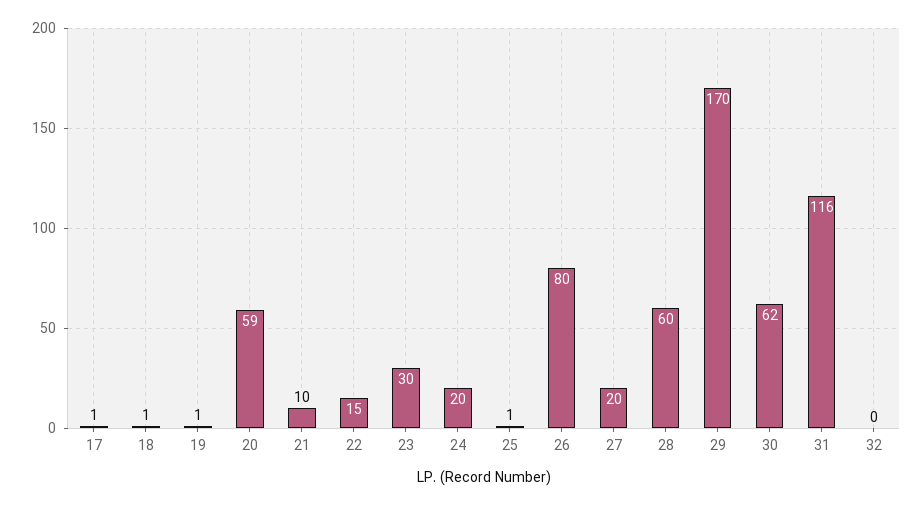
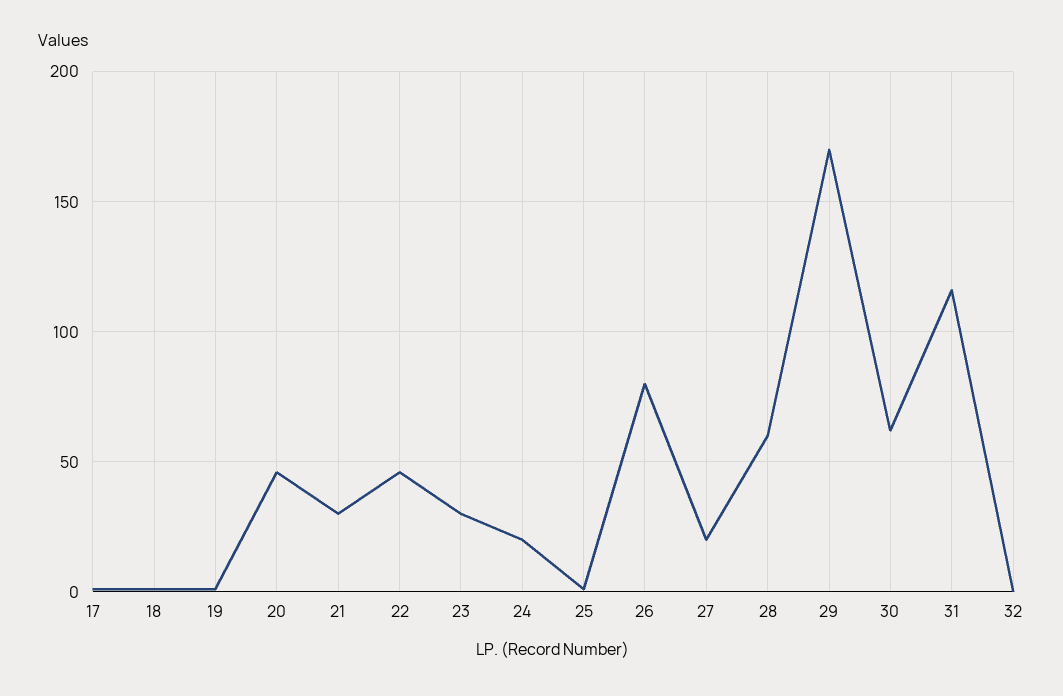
  {
    "17": 1,
    "18": 1,
    "19": 1,
-   "20": 59,
+   "20": 45,
-   "21": 10,
+   "21": 30,
-   "22": 15,
+   "22": 45,
    "23": 30,
    "24": 20,
    "25": 1,
    "26": 80,
    "27": 20,
    "28": 60,
    "29": 170,
    "30": 62,
    "31": 116,
    "32": 0
  }

